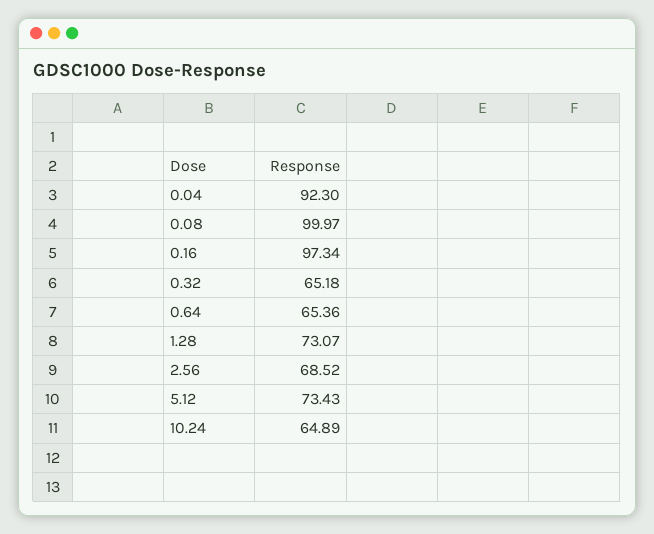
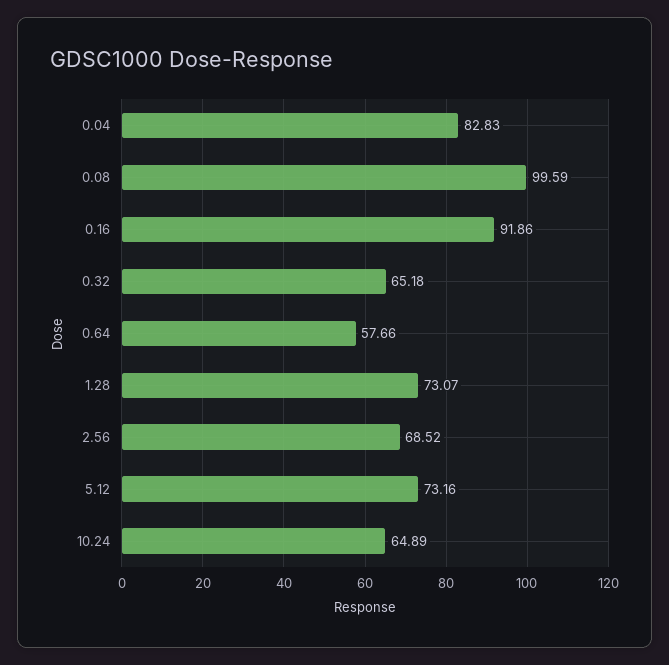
  {
-   "0.04": 92.3,
+   "0.04": 82.83,
-   "0.08": 99.97,
+   "0.08": 99.59,
-   "0.16": 97.34,
+   "0.16": 91.86,
    "0.32": 65.18,
-   "0.64": 65.36,
+   "0.64": 57.66,
    "1.28": 73.07,
    "2.56": 68.52,
-   "5.12": 73.43,
+   "5.12": 73.16,
    "10.24": 64.89
  }

